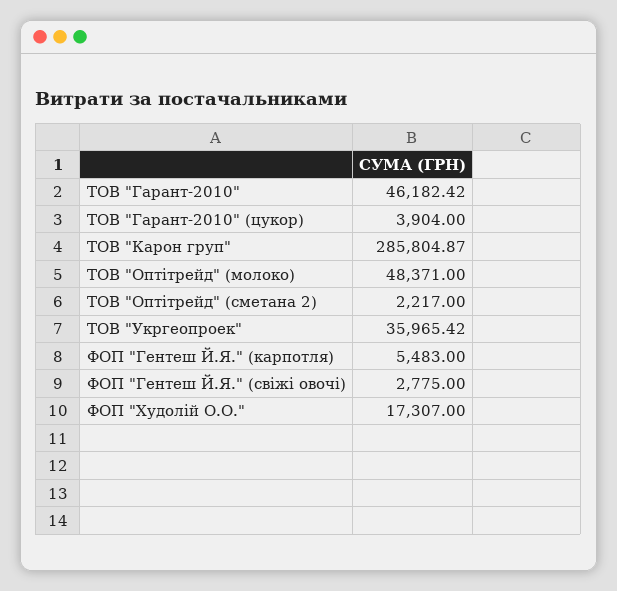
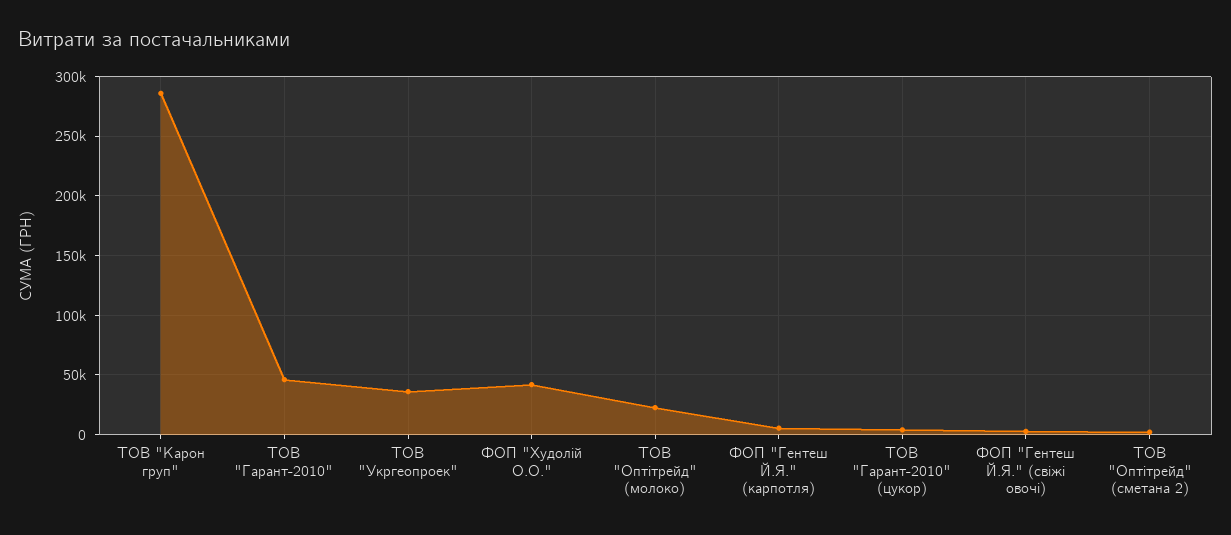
  {
    "ТОВ \"Гарант-2010\"": 46182.42,
    "ТОВ \"Гарант-2010\" (цукор)": 3904,
    "ТОВ \"Карон груп\"": 285804.87,
-   "ТОВ \"Оптітрейд\" (молоко)": 48371,
+   "ТОВ \"Оптітрейд\" (молоко)": 20000,
    "ТОВ \"Оптітрейд\" (сметана 2)": 2217,
    "ТОВ \"Укргеопроек\"": 35965.42,
    "ФОП \"Гентеш Й.Я.\" (карпотля)": 5483,
    "ФОП \"Гентеш Й.Я.\" (свіжі овочі)": 2775,
-   "ФОП \"Худолій О.О.\"": 17307
+   "ФОП \"Худолій О.О.\"": 40000
  }

